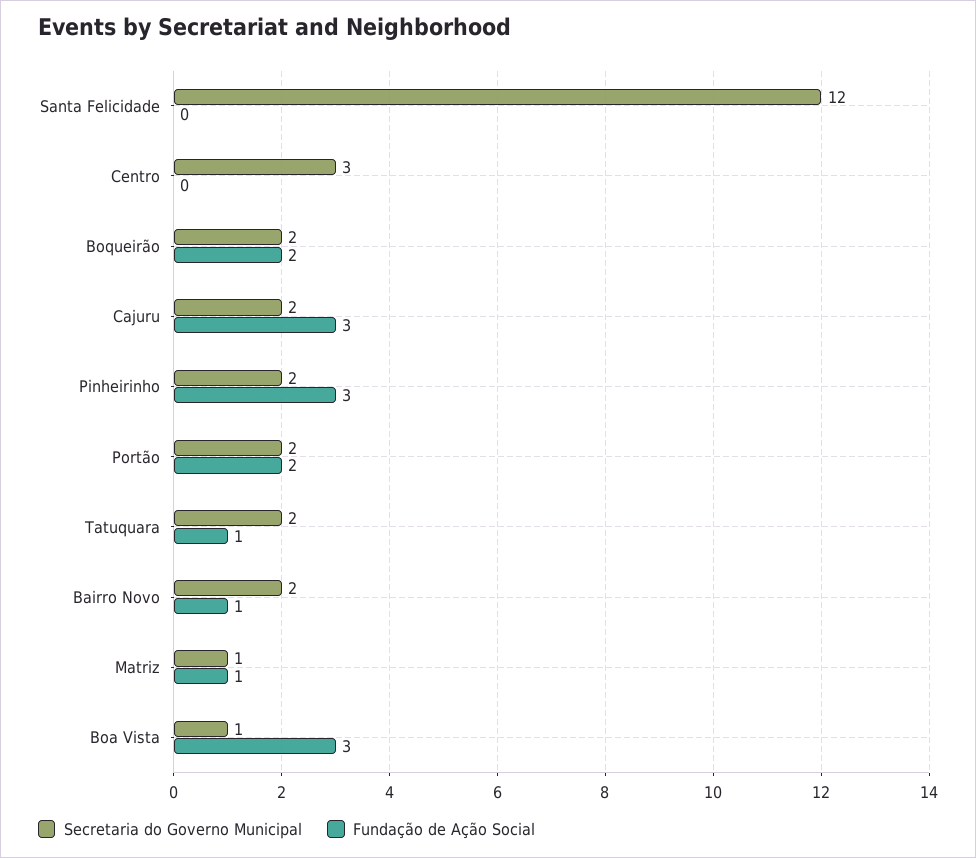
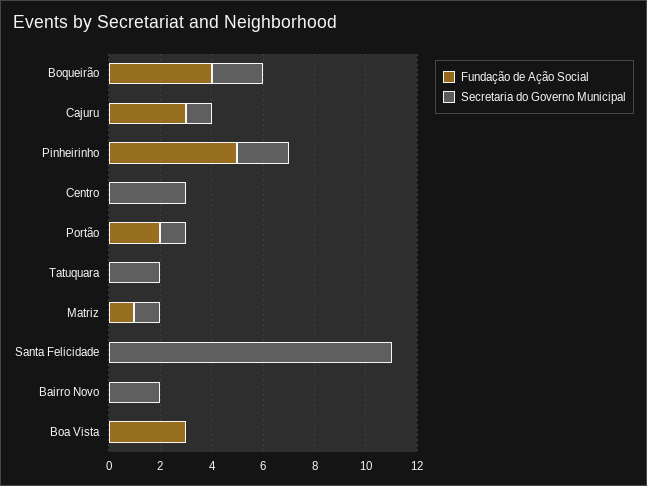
  {
    "Secretaria do Governo Municipal": {
-     "Santa Felicidade": 12,
+     "Santa Felicidade": 11,
      "Centro": 3,
      "Boqueirão": 2,
-     "Cajuru": 2,
+     "Cajuru": 1,
      "Pinheirinho": 2,
-     "Portão": 2,
+     "Portão": 1,
      "Tatuquara": 2,
      "Bairro Novo": 2,
      "Matriz": 1,
-     "Boa Vista": 1
+     "Boa Vista": 0
    },
    "Fundação de Ação Social": {
      "Santa Felicidade": 0,
      "Centro": 0,
-     "Boqueirão": 2,
+     "Boqueirão": 4,
      "Cajuru": 3,
-     "Pinheirinho": 3,
+     "Pinheirinho": 5,
      "Portão": 2,
-     "Tatuquara": 1,
+     "Tatuquara": 0,
-     "Bairro Novo": 1,
+     "Bairro Novo": 0,
      "Matriz": 1,
      "Boa Vista": 3
    }
  }

